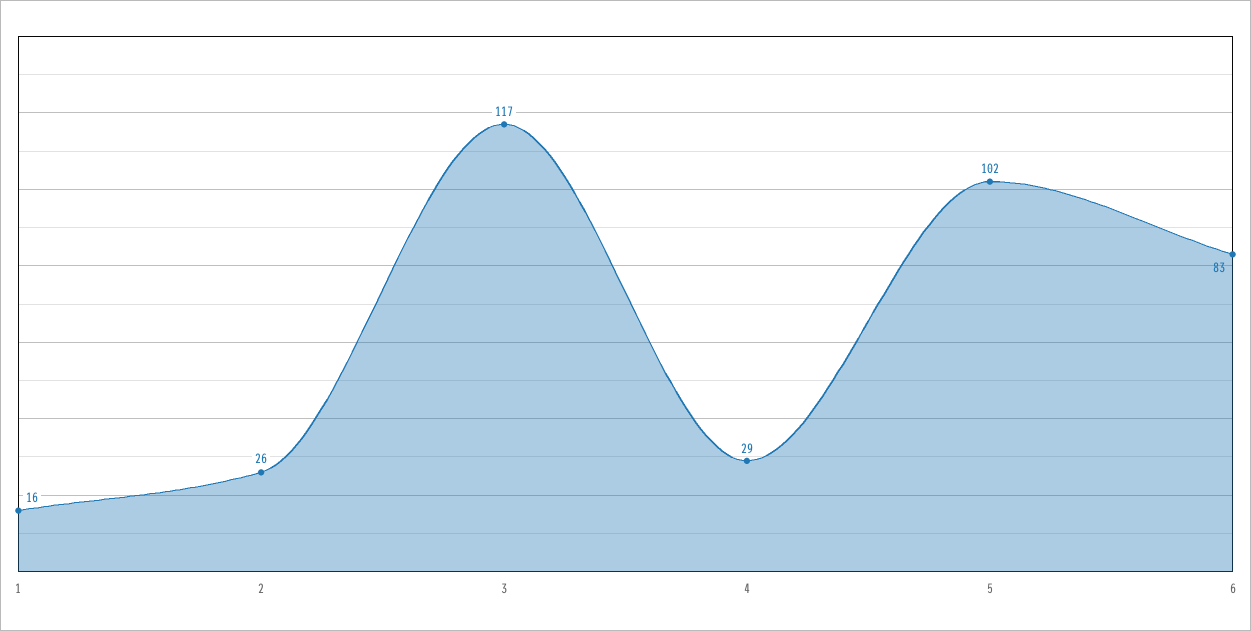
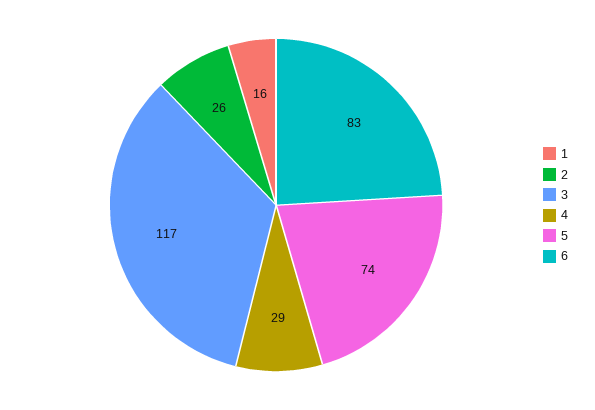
  {
    "1": 16,
    "2": 26,
    "3": 117,
    "4": 29,
-   "5": 102,
+   "5": 74,
    "6": 83
  }

